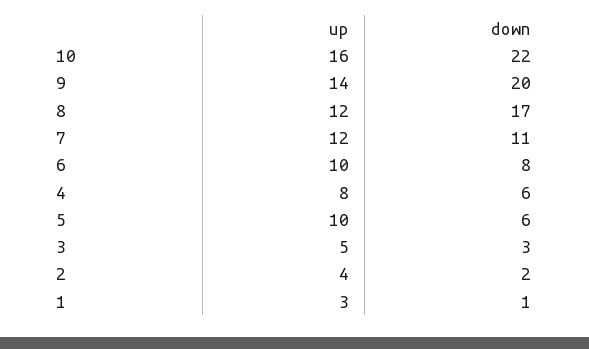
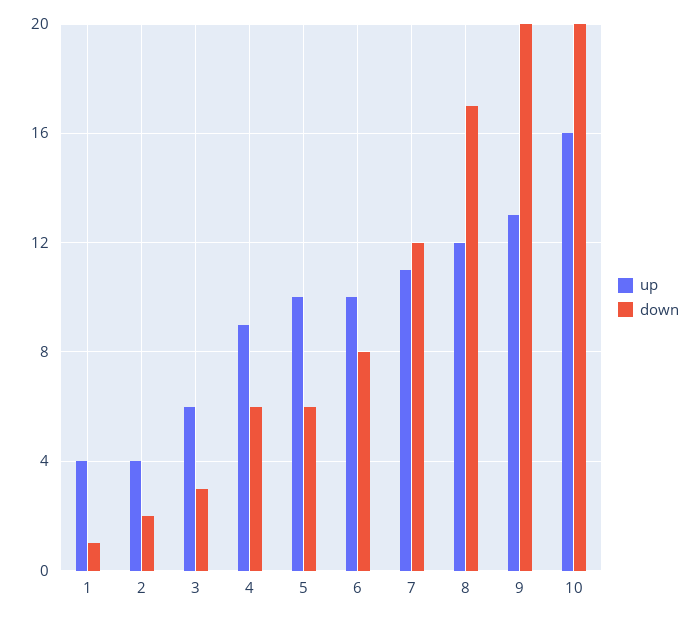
  {
    "up": {
      "10": 16,
-     "9": 14,
+     "9": 13,
      "8": 12,
-     "7": 12,
+     "7": 11,
      "6": 10,
-     "4": 8,
+     "4": 9,
      "5": 10,
-     "3": 5,
+     "3": 6,
      "2": 4,
-     "1": 3
+     "1": 4
    },
    "down": {
-     "10": 22,
+     "10": 20,
      "9": 20,
      "8": 17,
-     "7": 11,
+     "7": 12,
      "6": 8,
      "4": 6,
      "5": 6,
      "3": 3,
      "2": 2,
      "1": 1
    }
  }

